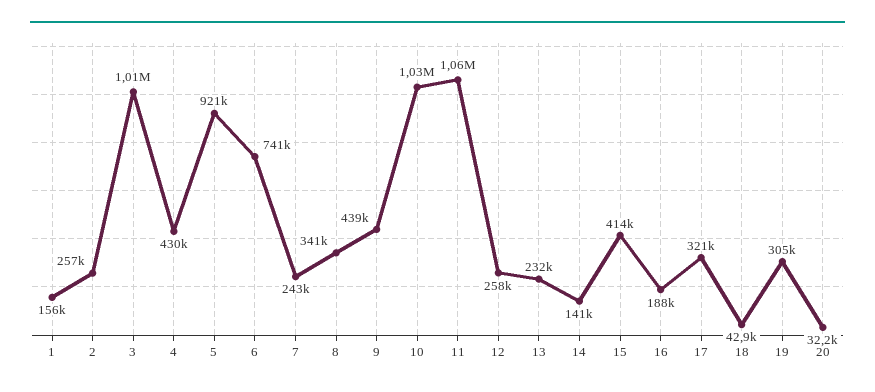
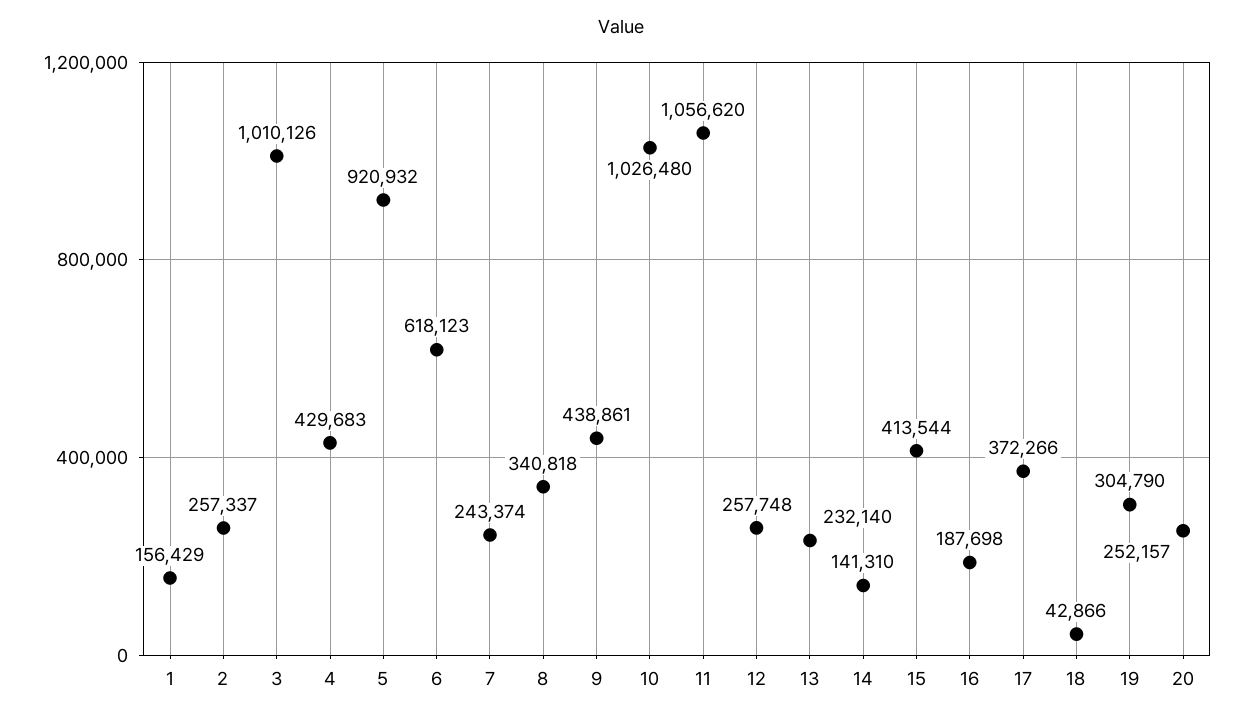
  {
    "1": 156429,
    "2": 257337,
    "3": 1010126,
    "4": 429683,
    "5": 920932,
-   "6": 741000,
+   "6": 618123,
    "7": 243374,
    "8": 340818,
    "9": 438861,
    "10": 1026480,
    "11": 1056620,
    "12": 257748,
    "13": 232140,
    "14": 141310,
    "15": 413544,
    "16": 187698,
-   "17": 321000,
+   "17": 372266,
    "18": 42866,
    "19": 304790,
-   "20": 32200
+   "20": 252157
  }

